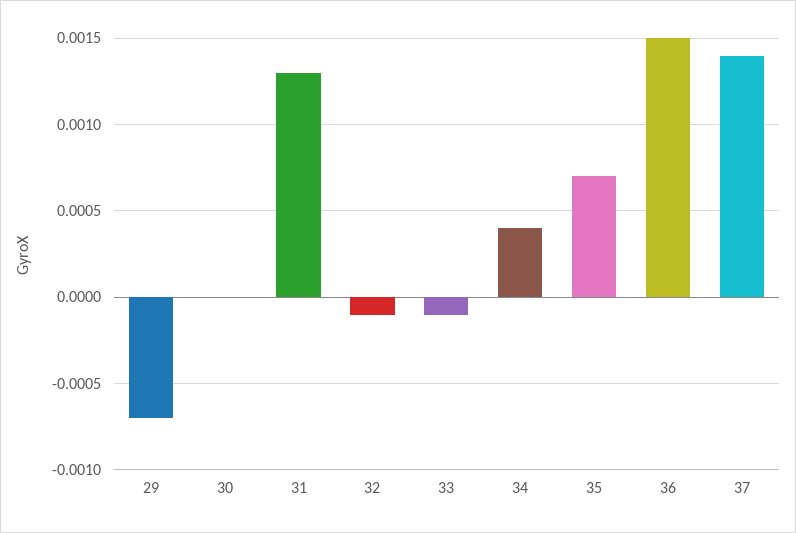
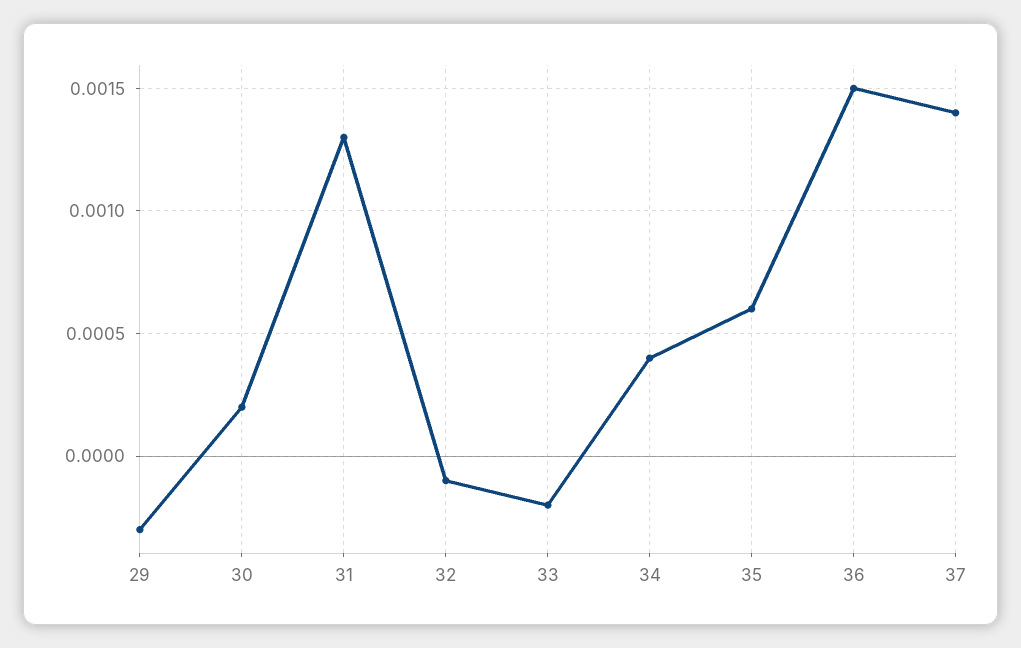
  {
-   "29": -0.0007,
+   "29": -0.0003,
-   "30": 0,
+   "30": 0.0002,
    "31": 0.0013,
    "32": -0.0001,
-   "33": -0.0001,
+   "33": -0.0002,
    "34": 0.0004,
-   "35": 0.0007,
+   "35": 0.0006,
    "36": 0.0015,
    "37": 0.0014
  }

